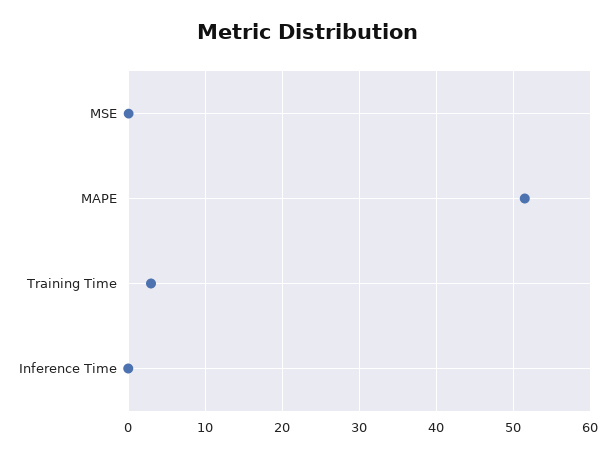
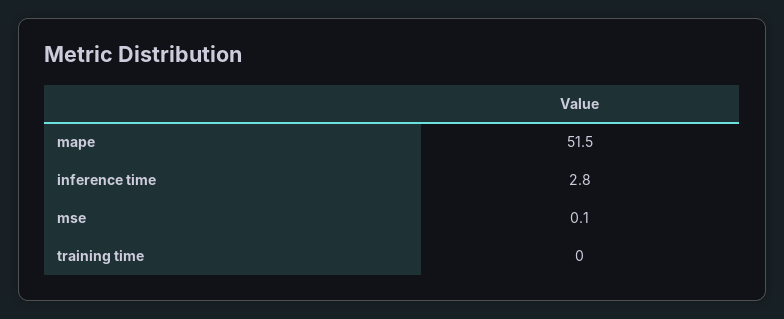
  {
    "MSE": 0.1,
    "MAPE": 51.5,
-   "Training Time": 3,
+   "Training Time": 0,
-   "Inference Time": 0
+   "Inference Time": 2.8
  }

